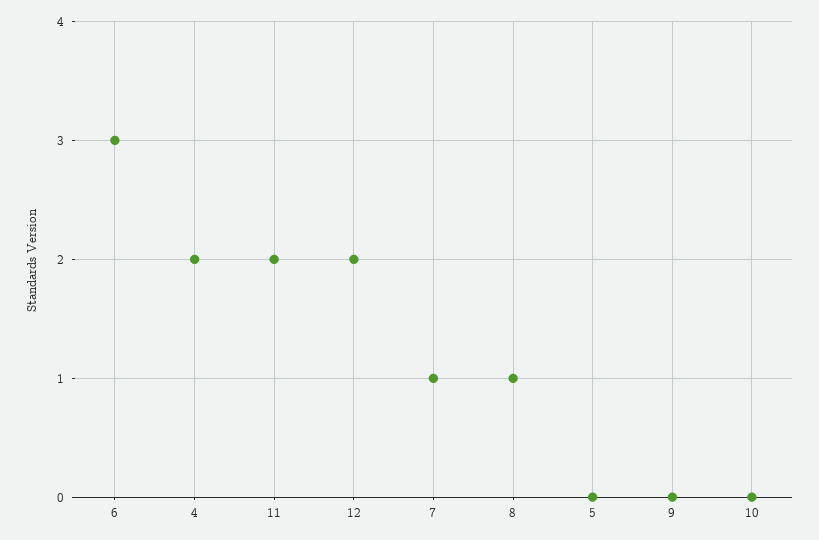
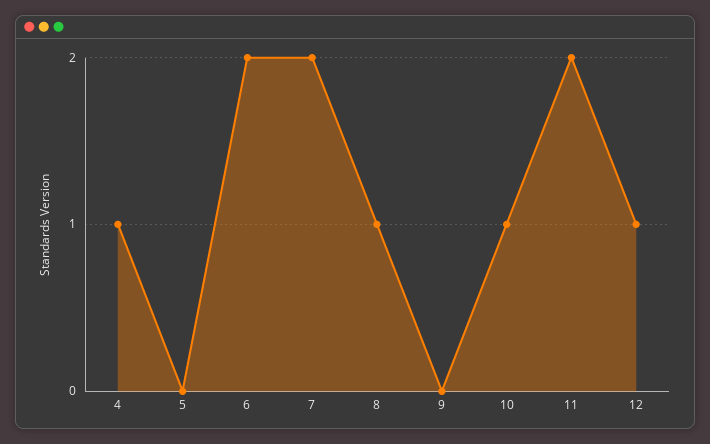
  {
-   "6": 3,
+   "6": 2,
-   "4": 2,
+   "4": 1,
    "11": 2,
-   "12": 2,
+   "12": 1,
-   "7": 1,
+   "7": 2,
    "8": 1,
    "5": 0,
    "9": 0,
-   "10": 0
+   "10": 1
  }

